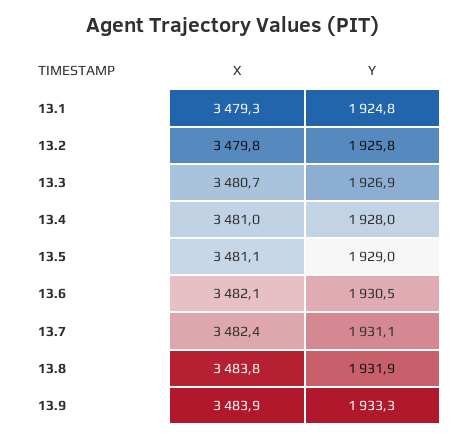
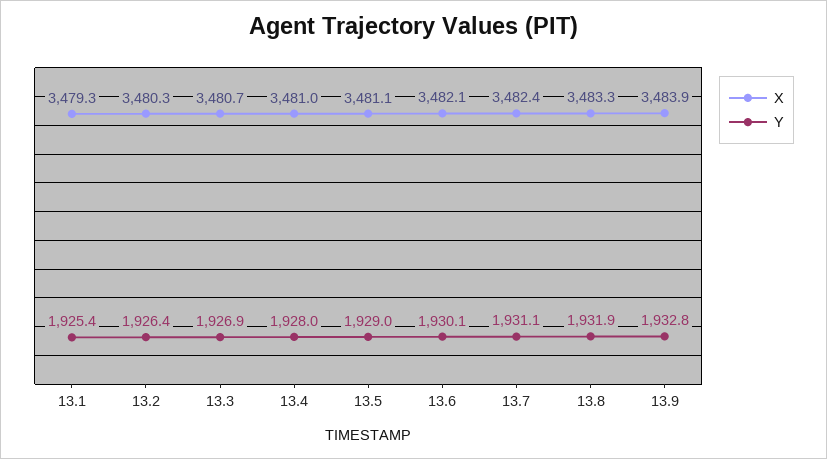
  {
    "X": {
      "13.1": 3479.3,
-     "13.2": 3479.8,
+     "13.2": 3480.3,
      "13.3": 3480.7,
      "13.4": 3481,
      "13.5": 3481.1,
      "13.6": 3482.1,
      "13.7": 3482.4,
-     "13.8": 3483.8,
+     "13.8": 3483.3,
      "13.9": 3483.9
    },
    "Y": {
-     "13.1": 1924.8,
+     "13.1": 1925.4,
-     "13.2": 1925.8,
+     "13.2": 1926.4,
      "13.3": 1926.9,
      "13.4": 1928,
      "13.5": 1929,
-     "13.6": 1930.5,
+     "13.6": 1930.1,
      "13.7": 1931.1,
      "13.8": 1931.9,
-     "13.9": 1933.3
+     "13.9": 1932.8
    }
  }

